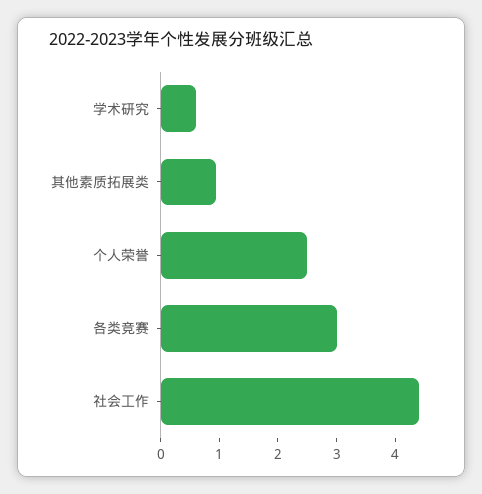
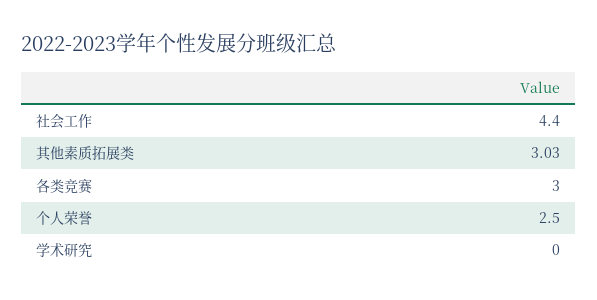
  {
-   "学术研究": 0.6,
+   "学术研究": 0,
-   "其他素质拓展类": 1,
+   "其他素质拓展类": 3.03,
    "个人荣誉": 2.5,
    "各类竞赛": 3,
    "社会工作": 4.4
  }

